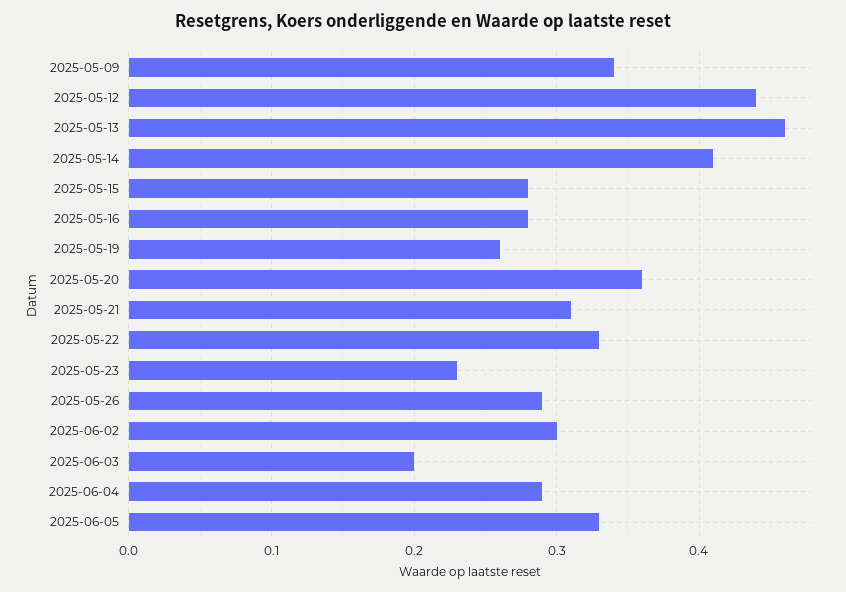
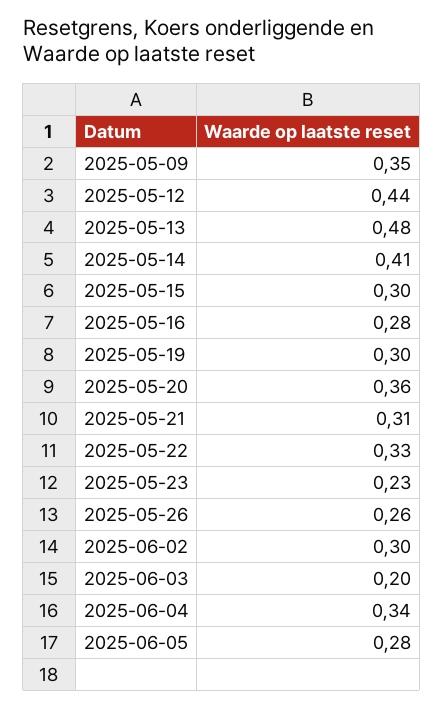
  {
-   "2025-05-09": 0.34,
+   "2025-05-09": 0.35,
    "2025-05-12": 0.44,
-   "2025-05-13": 0.46,
+   "2025-05-13": 0.48,
    "2025-05-14": 0.41,
-   "2025-05-15": 0.28,
+   "2025-05-15": 0.3,
    "2025-05-16": 0.28,
-   "2025-05-19": 0.26,
+   "2025-05-19": 0.3,
    "2025-05-20": 0.36,
    "2025-05-21": 0.31,
    "2025-05-22": 0.33,
    "2025-05-23": 0.23,
-   "2025-05-26": 0.29,
+   "2025-05-26": 0.26,
    "2025-06-02": 0.3,
    "2025-06-03": 0.2,
-   "2025-06-04": 0.29,
+   "2025-06-04": 0.34,
-   "2025-06-05": 0.33
+   "2025-06-05": 0.28
  }

